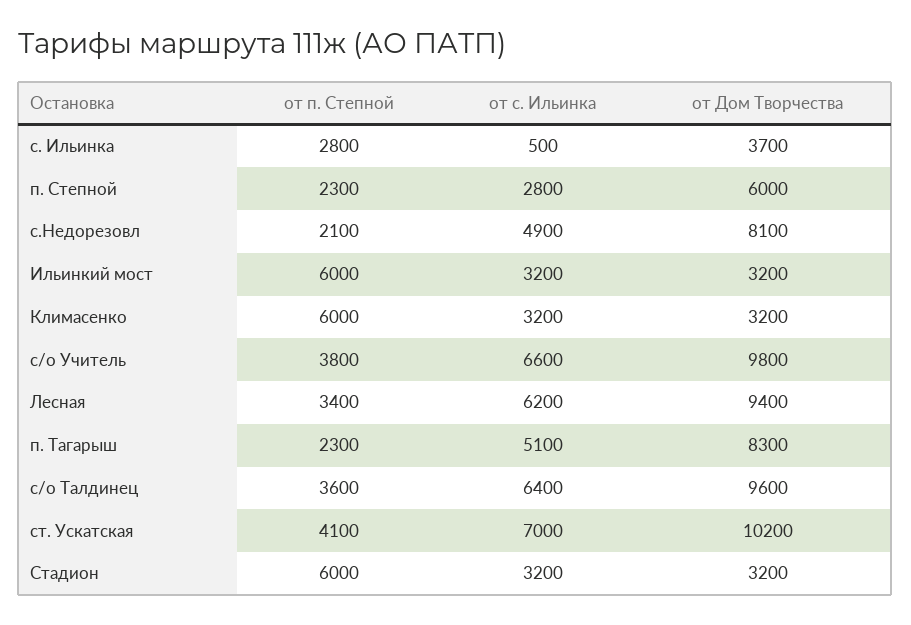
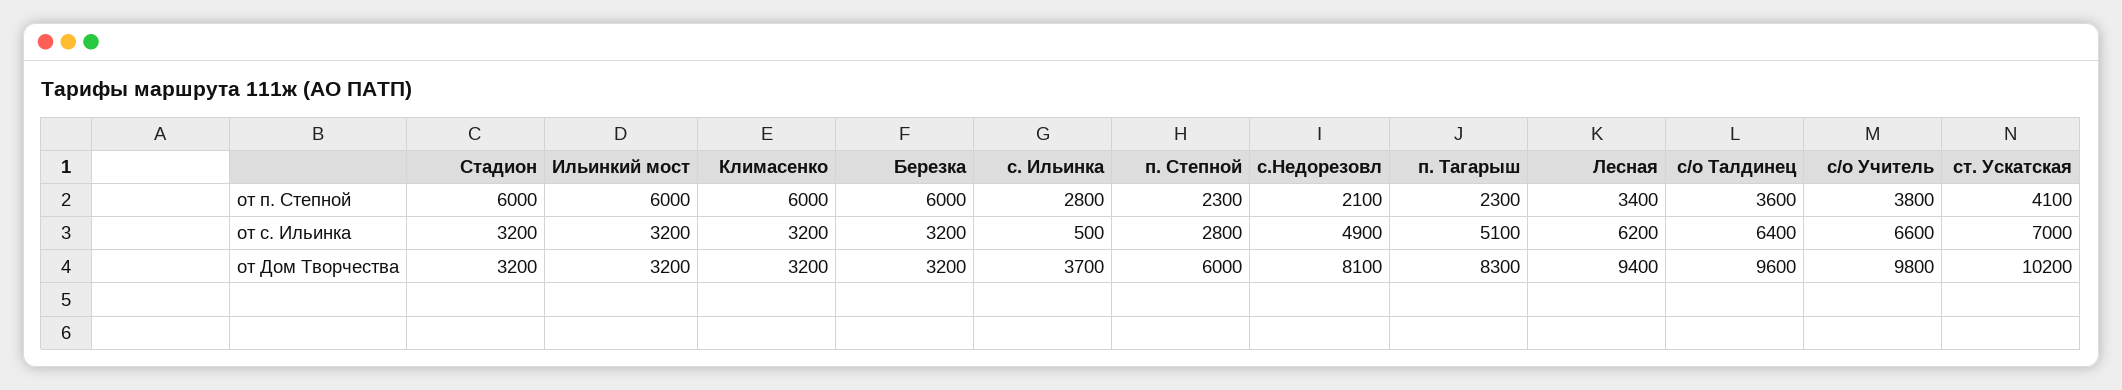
  {
    "от п. Степной": {
      "с. Ильинка": 2800,
      "п. Степной": 2300,
      "с.Недорезовл": 2100,
      "Ильинкий мост": 6000,
      "Климасенко": 6000,
      "с/о Учитель": 3800,
      "Лесная": 3400,
      "п. Тагарыш": 2300,
      "с/о Талдинец": 3600,
      "ст. Ускатская": 4100,
-     "Стадион": 6000
+     "Стадион": 6000,
+     "Березка": 6000
    },
    "от с. Ильинка": {
      "с. Ильинка": 500,
      "п. Степной": 2800,
      "с.Недорезовл": 4900,
      "Ильинкий мост": 3200,
      "Климасенко": 3200,
      "с/о Учитель": 6600,
      "Лесная": 6200,
      "п. Тагарыш": 5100,
      "с/о Талдинец": 6400,
      "ст. Ускатская": 7000,
-     "Стадион": 3200
+     "Стадион": 3200,
+     "Березка": 3200
    },
    "от Дом Творчества": {
      "с. Ильинка": 3700,
      "п. Степной": 6000,
      "с.Недорезовл": 8100,
      "Ильинкий мост": 3200,
      "Климасенко": 3200,
      "с/о Учитель": 9800,
      "Лесная": 9400,
      "п. Тагарыш": 8300,
      "с/о Талдинец": 9600,
      "ст. Ускатская": 10200,
-     "Стадион": 3200
+     "Стадион": 3200,
+     "Березка": 3200
    }
  }

